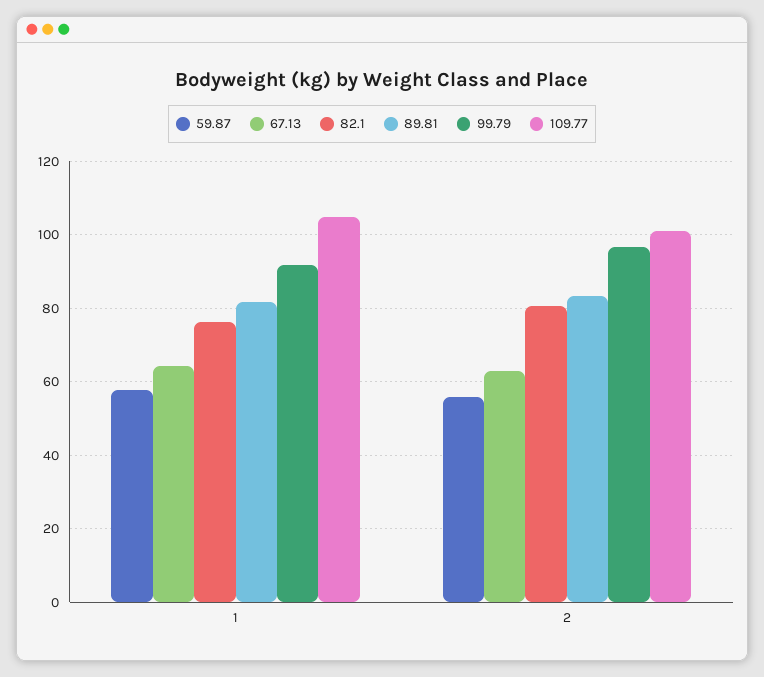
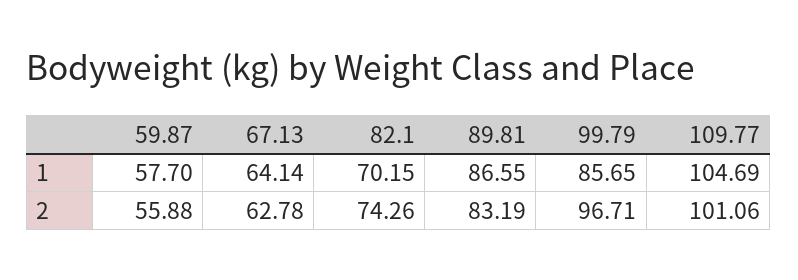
  {
    "59.87": {
      "1": 57.7,
      "2": 55.88
    },
    "67.13": {
      "1": 64.14,
      "2": 62.78
    },
    "82.1": {
-     "1": 76,
+     "1": 70.15,
-     "2": 80
+     "2": 74.26
    },
    "89.81": {
-     "1": 82,
+     "1": 86.55,
      "2": 83.19
    },
    "99.79": {
-     "1": 92,
+     "1": 85.65,
      "2": 96.71
    },
    "109.77": {
      "1": 104.69,
      "2": 101.06
    }
  }

